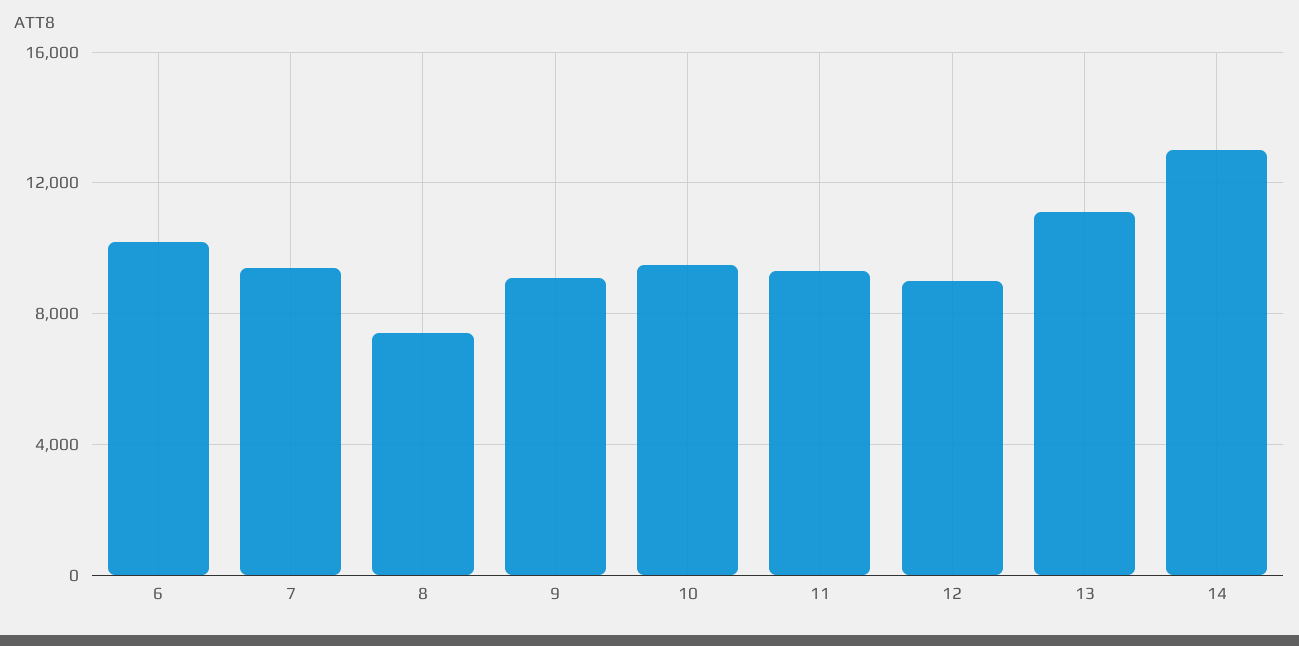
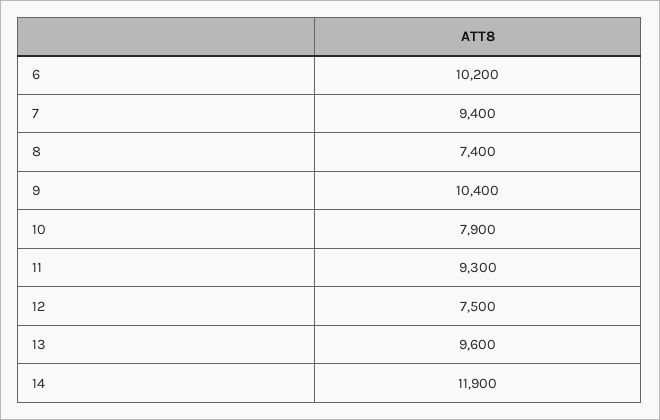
  {
    "6": 10200,
    "7": 9400,
    "8": 7400,
-   "9": 9000,
+   "9": 10400,
-   "10": 9500,
+   "10": 7900,
    "11": 9300,
-   "12": 9000,
+   "12": 7500,
-   "13": 11000,
+   "13": 9600,
-   "14": 13000
+   "14": 11900
  }

